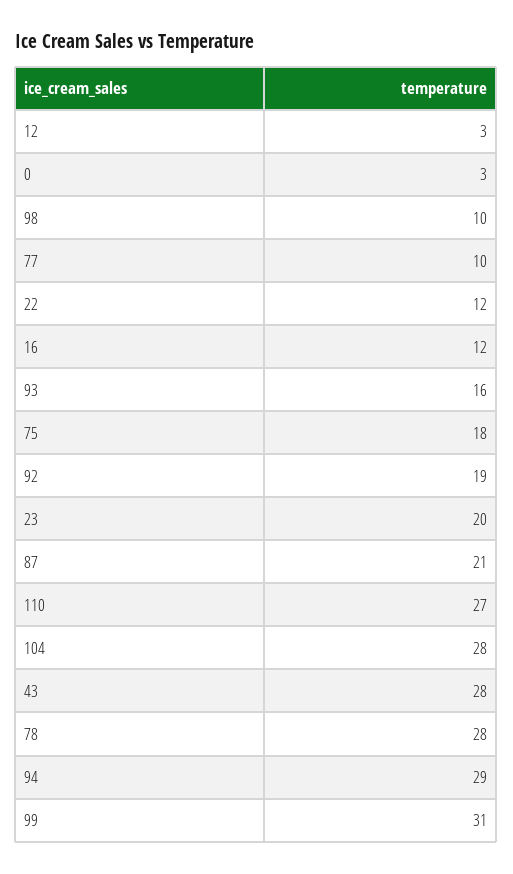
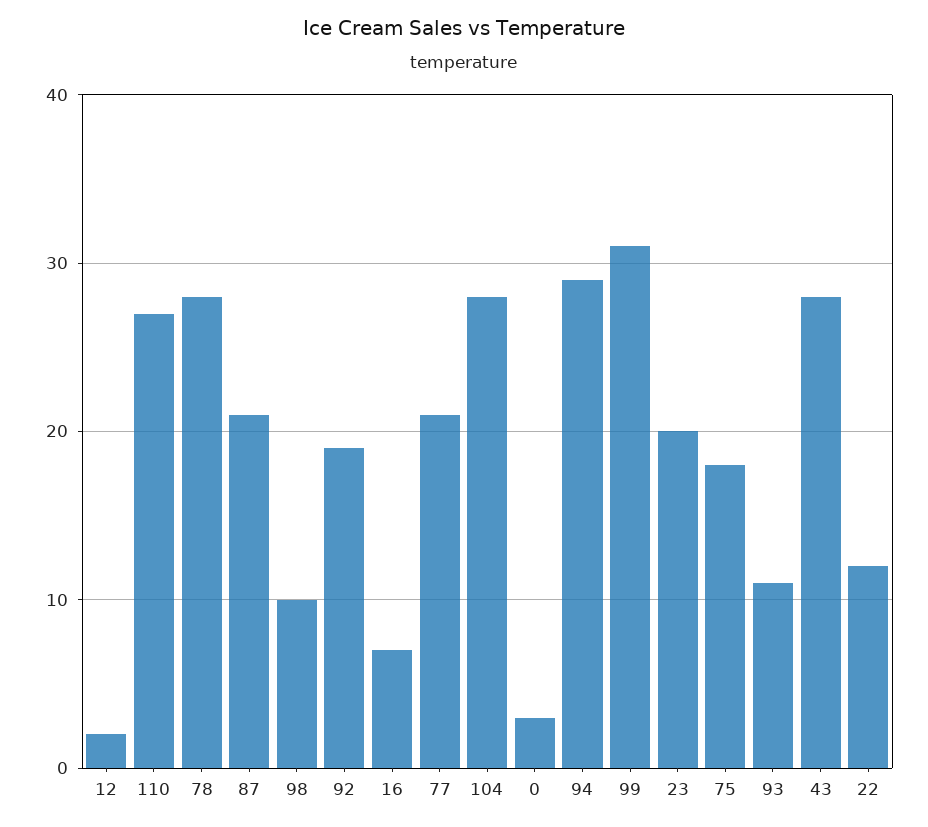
  {
-   "12": 3,
+   "12": 2,
    "0": 3,
    "98": 10,
-   "77": 10,
+   "77": 21,
    "22": 12,
-   "16": 12,
+   "16": 7,
-   "93": 16,
+   "93": 11,
    "75": 18,
    "92": 19,
    "23": 20,
    "87": 21,
    "110": 27,
    "104": 28,
    "43": 28,
    "78": 28,
    "94": 29,
    "99": 31
  }

